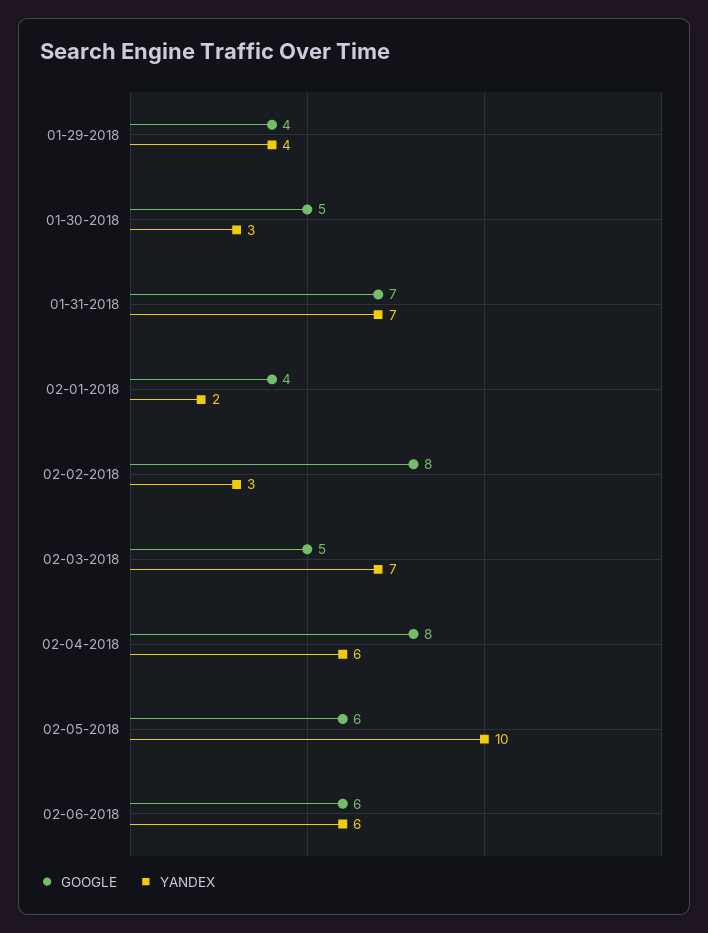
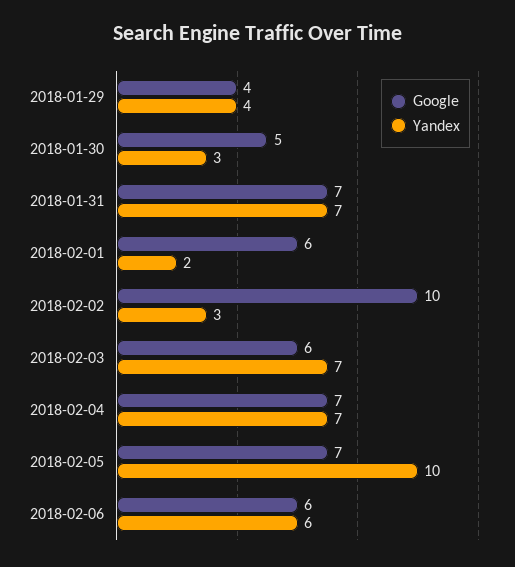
  {
    "GOOGLE": {
      "01-29-2018": 4,
      "01-30-2018": 5,
      "01-31-2018": 7,
-     "02-01-2018": 4,
+     "02-01-2018": 6,
-     "02-02-2018": 8,
+     "02-02-2018": 10,
-     "02-03-2018": 5,
+     "02-03-2018": 6,
-     "02-04-2018": 8,
+     "02-04-2018": 7,
-     "02-05-2018": 6,
+     "02-05-2018": 7,
      "02-06-2018": 6
    },
    "YANDEX": {
      "01-29-2018": 4,
      "01-30-2018": 3,
      "01-31-2018": 7,
      "02-01-2018": 2,
      "02-02-2018": 3,
      "02-03-2018": 7,
-     "02-04-2018": 6,
+     "02-04-2018": 7,
      "02-05-2018": 10,
      "02-06-2018": 6
    }
  }

